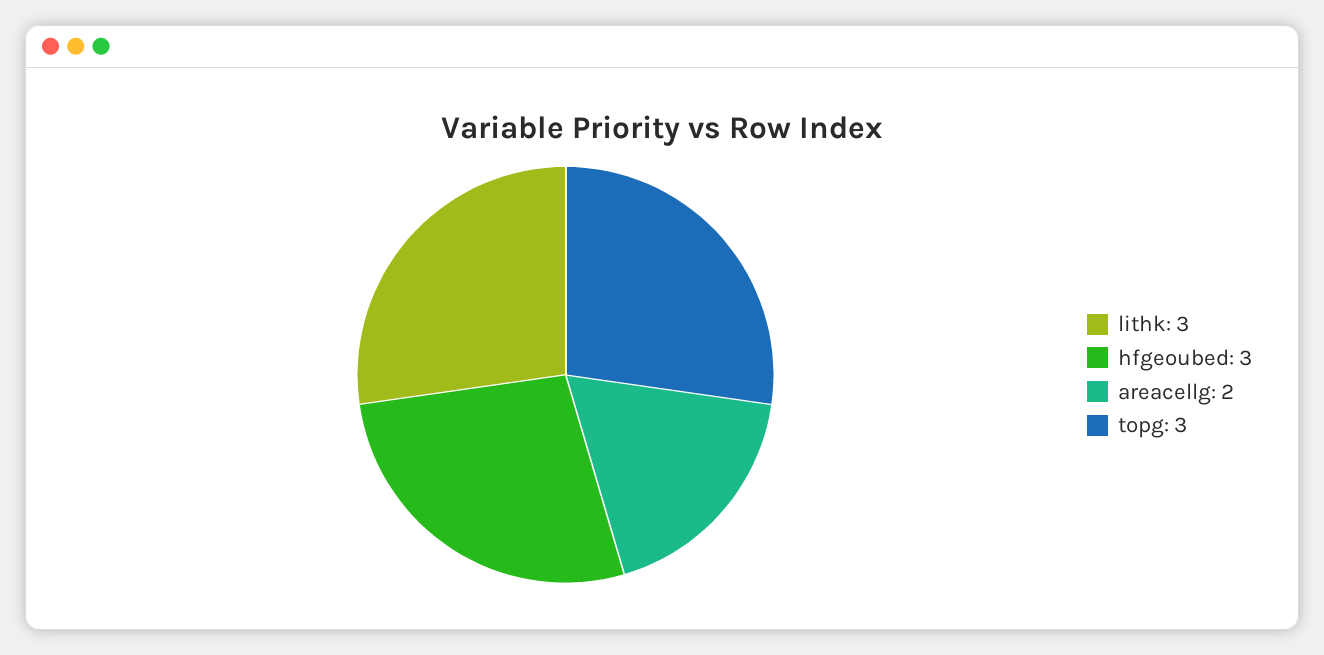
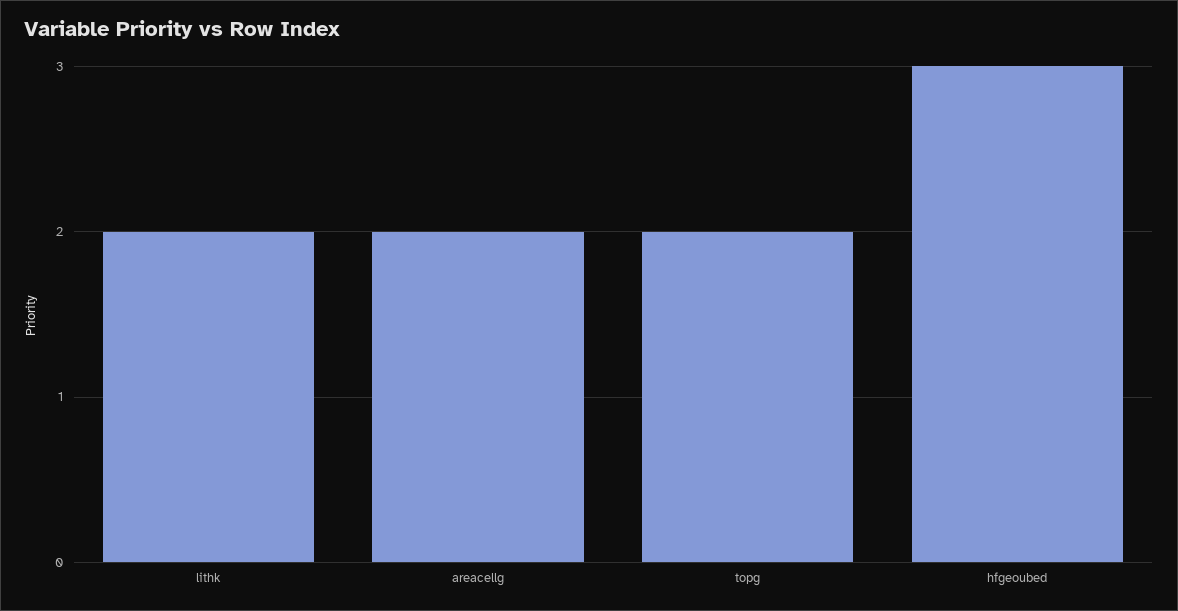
  {
-   "lithk": 3,
+   "lithk": 2,
    "hfgeoubed": 3,
    "areacellg": 2,
-   "topg": 3
+   "topg": 2
  }

